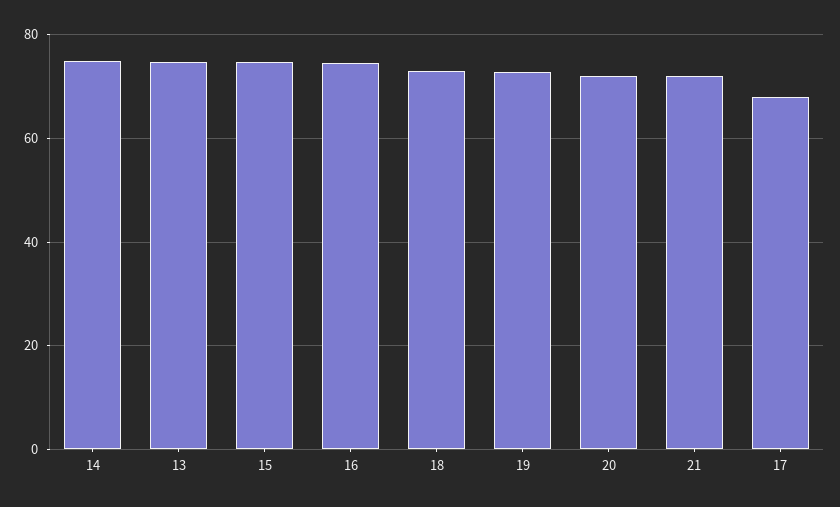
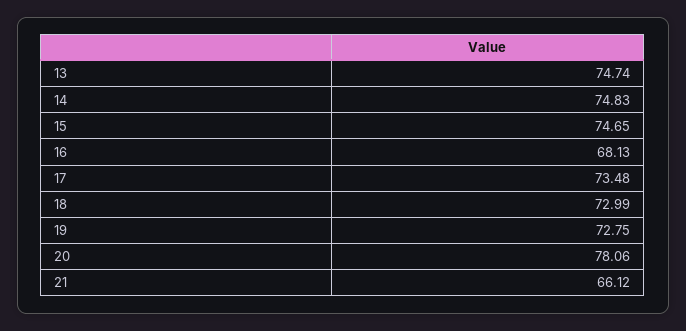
  {
    "14": 74.83,
    "13": 74.74,
    "15": 74.65,
-   "16": 74,
+   "16": 68.13,
    "18": 72.99,
    "19": 72.75,
-   "20": 72,
+   "20": 78.06,
-   "21": 72,
+   "21": 66.12,
-   "17": 68
+   "17": 73.48
  }

